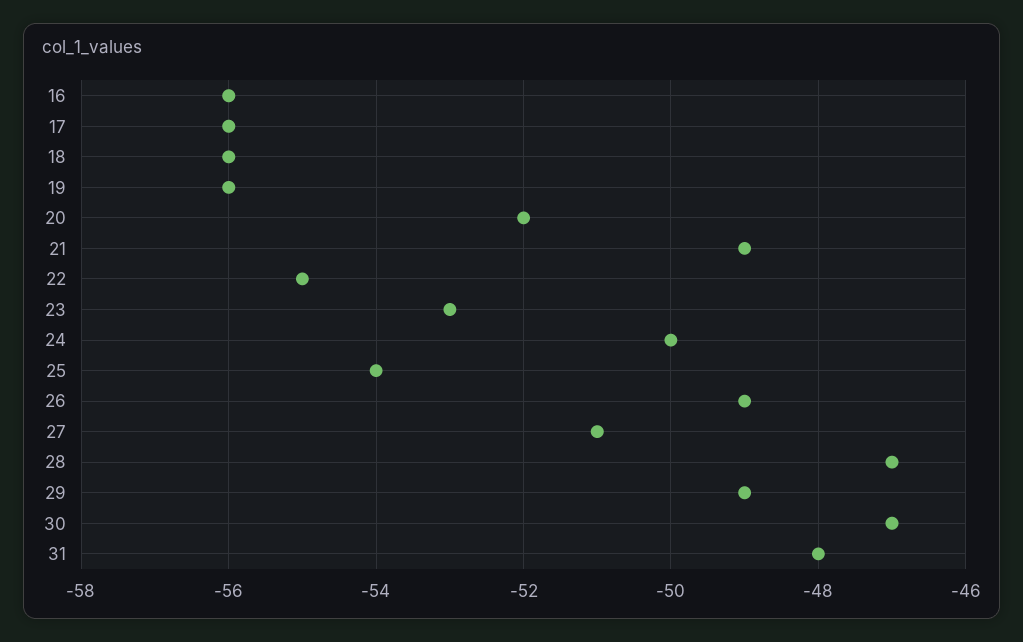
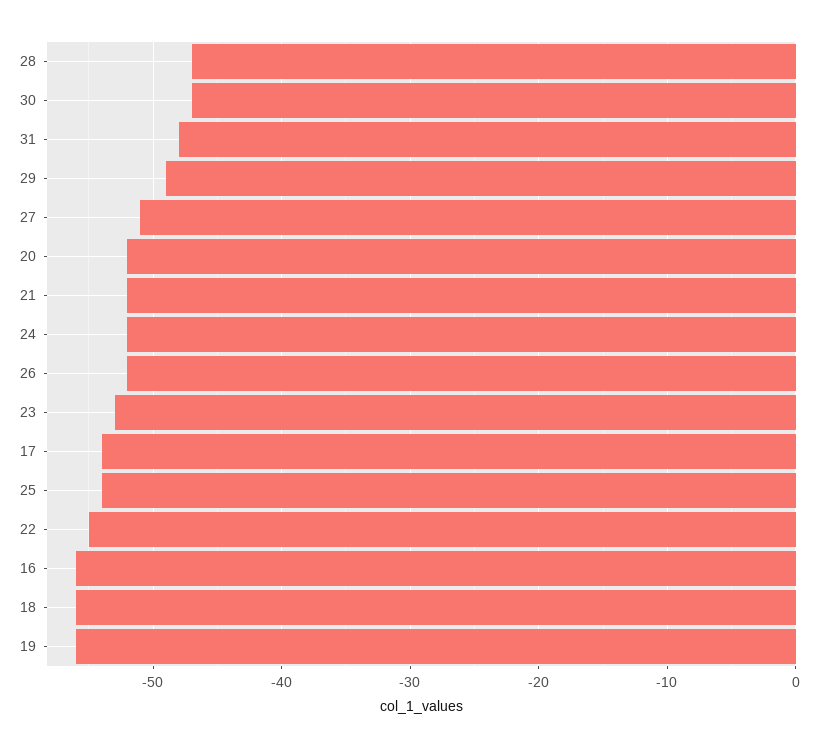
  {
    "16": -56,
-   "17": -56,
+   "17": -54,
    "18": -56,
    "19": -56,
    "20": -52,
-   "21": -49,
+   "21": -52,
    "22": -55,
    "23": -53,
-   "24": -50,
+   "24": -52,
    "25": -54,
-   "26": -49,
+   "26": -52,
    "27": -51,
    "28": -47,
    "29": -49,
    "30": -47,
    "31": -48
  }

